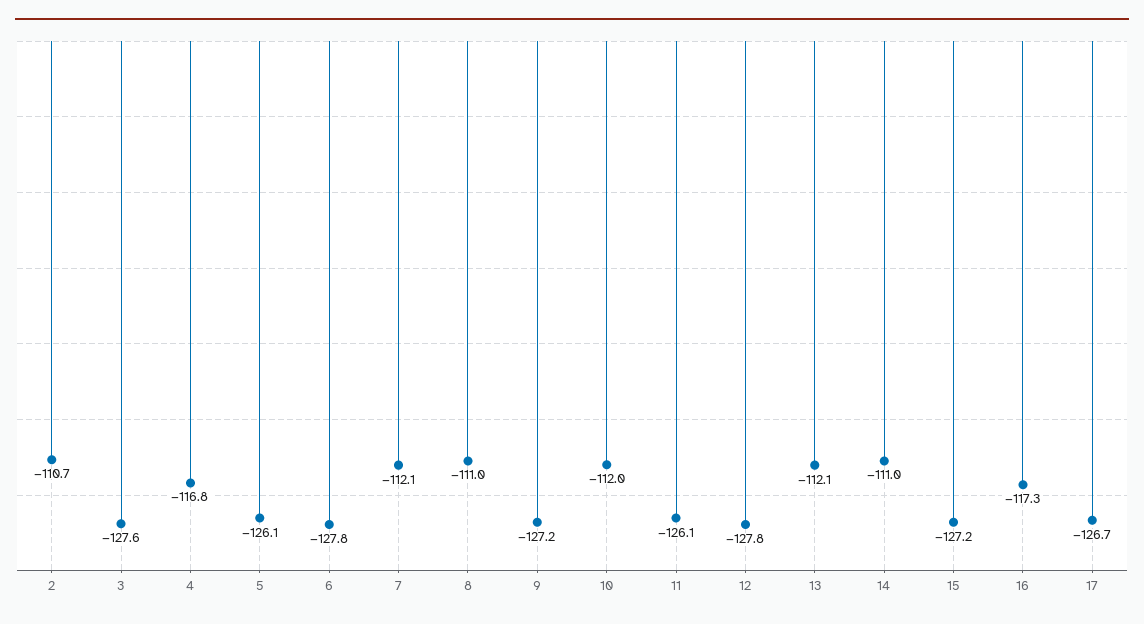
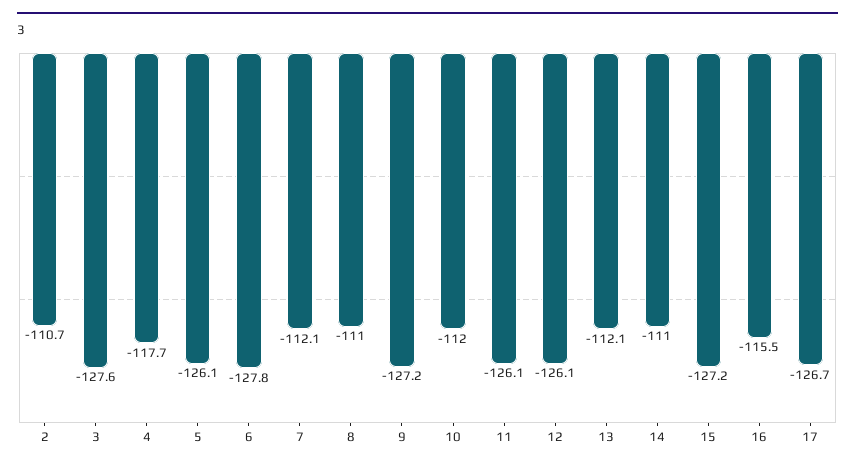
  {
    "2": -110.7,
    "3": -127.6,
-   "4": -116.8,
+   "4": -117.7,
    "5": -126.1,
    "6": -127.8,
    "7": -112.1,
    "8": -111,
    "9": -127.2,
    "10": -112,
    "11": -126.1,
-   "12": -127.8,
+   "12": -126.1,
    "13": -112.1,
    "14": -111,
    "15": -127.2,
-   "16": -117.3,
+   "16": -115.5,
    "17": -126.7
  }

